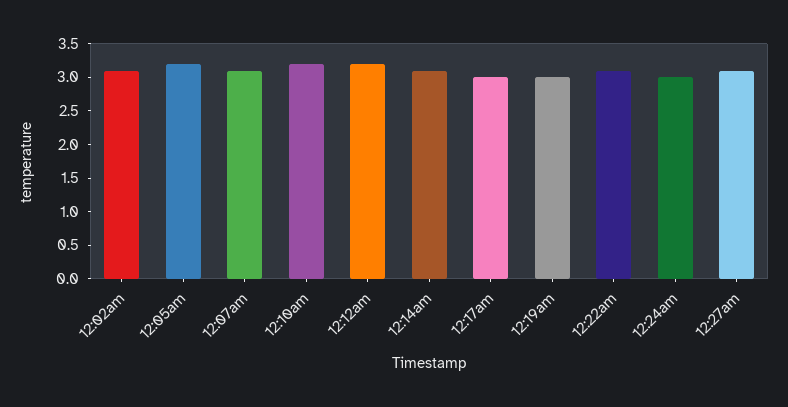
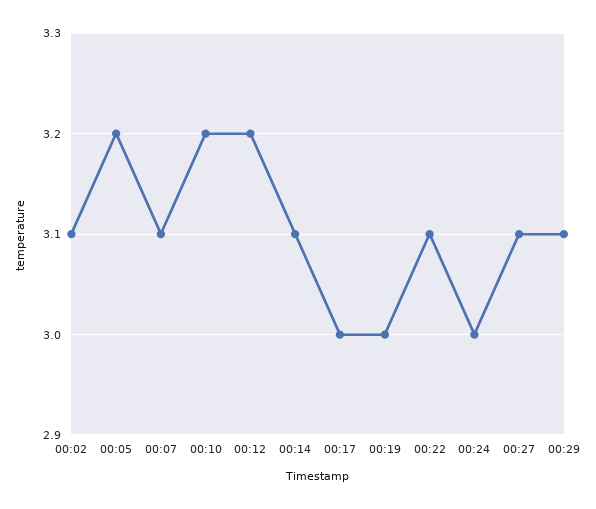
  {
    "12:02am": 3.1,
    "12:05am": 3.2,
    "12:07am": 3.1,
    "12:10am": 3.2,
    "12:12am": 3.2,
    "12:14am": 3.1,
    "12:17am": 3,
    "12:19am": 3,
    "12:22am": 3.1,
    "12:24am": 3,
-   "12:27am": 3.1
+   "12:27am": 3.1,
+   "00:29": 3.1
  }

